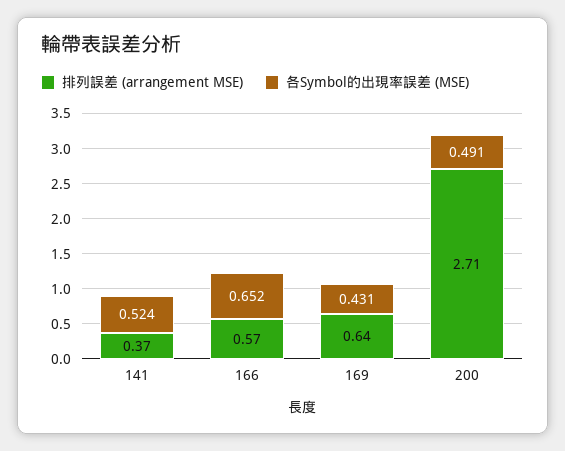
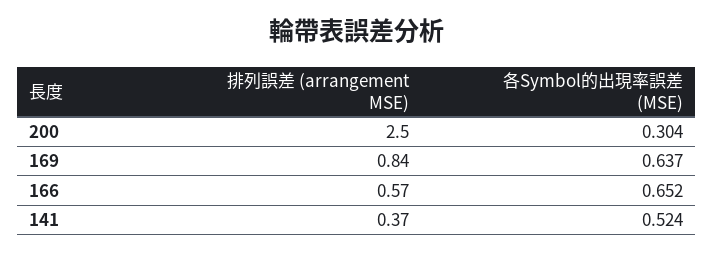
  {
    "排列誤差 (arrangement MSE)": {
      "141": 0.37,
      "166": 0.57,
-     "169": 0.64,
+     "169": 0.84,
-     "200": 2.71
+     "200": 2.5
    },
    "各Symbol的出現率誤差 (MSE)": {
      "141": 0.524,
      "166": 0.652,
-     "169": 0.431,
+     "169": 0.637,
-     "200": 0.491
+     "200": 0.304
    }
  }

